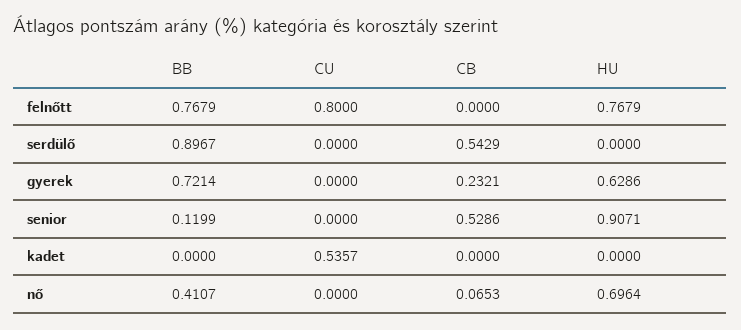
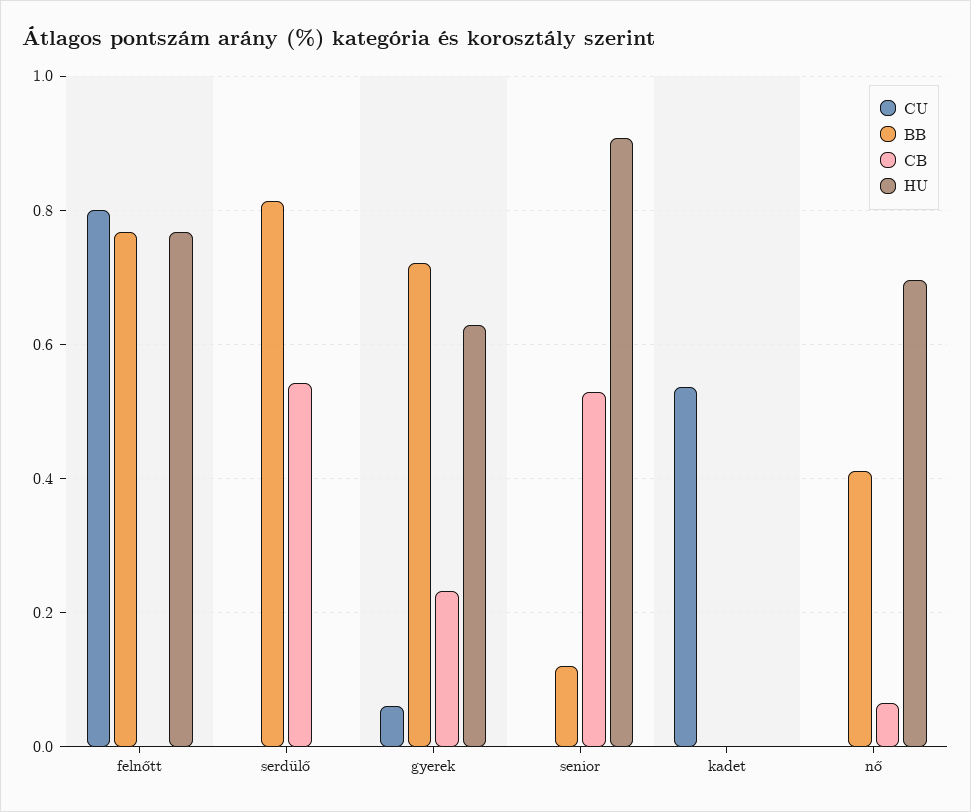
  {
    "BB": {
      "felnőtt": 0.7679,
-     "serdülő": 0.8967,
+     "serdülő": 0.82,
      "gyerek": 0.7214,
      "senior": 0.1199,
      "kadet": 0,
      "nő": 0.4107
    },
    "CU": {
      "felnőtt": 0.8,
      "serdülő": 0,
-     "gyerek": 0,
+     "gyerek": 0.06,
      "senior": 0,
      "kadet": 0.5357,
      "nő": 0
    },
    "CB": {
      "felnőtt": 0,
      "serdülő": 0.5429,
      "gyerek": 0.2321,
      "senior": 0.5286,
      "kadet": 0,
      "nő": 0.0653
    },
    "HU": {
      "felnőtt": 0.7679,
      "serdülő": 0,
      "gyerek": 0.6286,
      "senior": 0.9071,
      "kadet": 0,
      "nő": 0.6964
    }
  }

